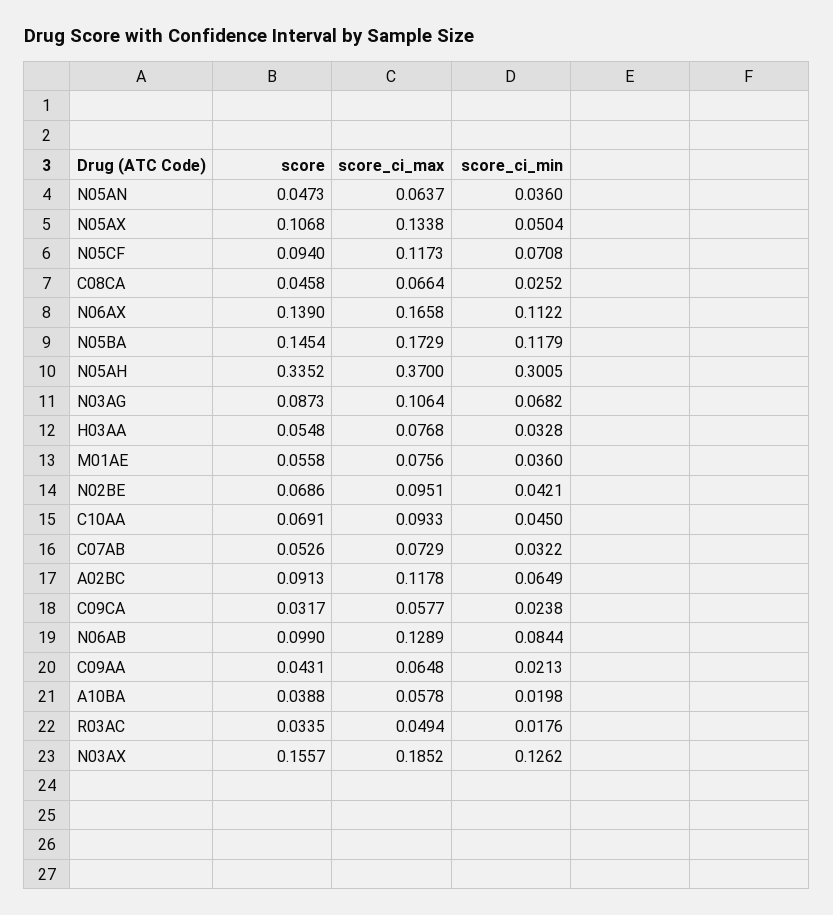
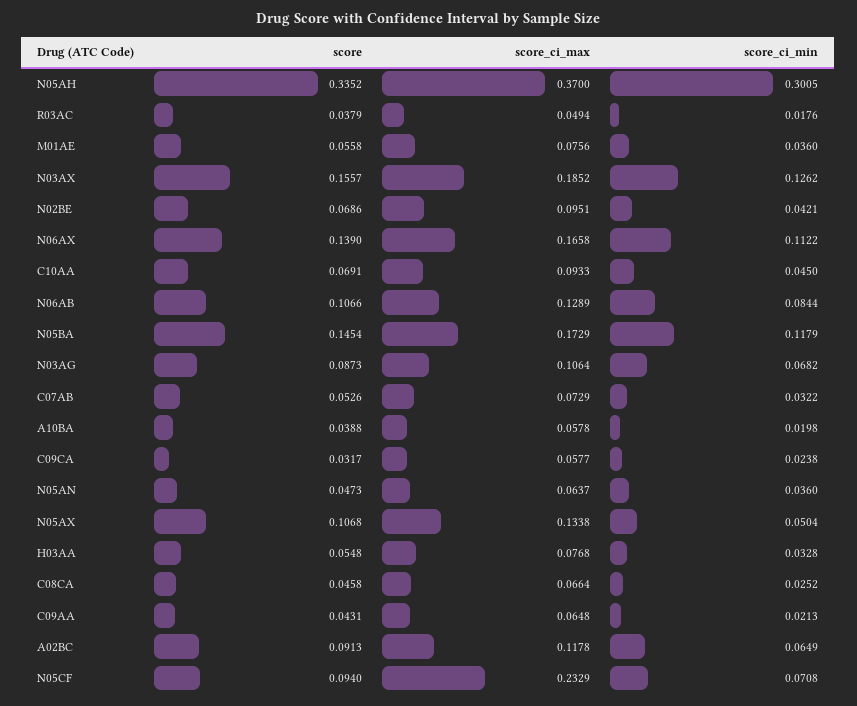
  {
    "score": {
      "N05AN": 0.0473,
      "N05AX": 0.1068,
      "N05CF": 0.094,
      "C08CA": 0.0458,
      "N06AX": 0.139,
      "N05BA": 0.1454,
      "N05AH": 0.3352,
      "N03AG": 0.0873,
      "H03AA": 0.0548,
      "M01AE": 0.0558,
      "N02BE": 0.0686,
      "C10AA": 0.0691,
      "C07AB": 0.0526,
      "A02BC": 0.0913,
      "C09CA": 0.0317,
-     "N06AB": 0.099,
+     "N06AB": 0.1066,
      "C09AA": 0.0431,
      "A10BA": 0.0388,
-     "R03AC": 0.0335,
+     "R03AC": 0.0379,
      "N03AX": 0.1557
    },
    "score_ci_max": {
      "N05AN": 0.0637,
      "N05AX": 0.1338,
-     "N05CF": 0.1173,
+     "N05CF": 0.2329,
      "C08CA": 0.0664,
      "N06AX": 0.1658,
      "N05BA": 0.1729,
      "N05AH": 0.37,
      "N03AG": 0.1064,
      "H03AA": 0.0768,
      "M01AE": 0.0756,
      "N02BE": 0.0951,
      "C10AA": 0.0933,
      "C07AB": 0.0729,
      "A02BC": 0.1178,
      "C09CA": 0.0577,
      "N06AB": 0.1289,
      "C09AA": 0.0648,
      "A10BA": 0.0578,
      "R03AC": 0.0494,
      "N03AX": 0.1852
    },
    "score_ci_min": {
      "N05AN": 0.036,
      "N05AX": 0.0504,
      "N05CF": 0.0708,
      "C08CA": 0.0252,
      "N06AX": 0.1122,
      "N05BA": 0.1179,
      "N05AH": 0.3005,
      "N03AG": 0.0682,
      "H03AA": 0.0328,
      "M01AE": 0.036,
      "N02BE": 0.0421,
      "C10AA": 0.045,
      "C07AB": 0.0322,
      "A02BC": 0.0649,
      "C09CA": 0.0238,
      "N06AB": 0.0844,
      "C09AA": 0.0213,
      "A10BA": 0.0198,
      "R03AC": 0.0176,
      "N03AX": 0.1262
    }
  }

